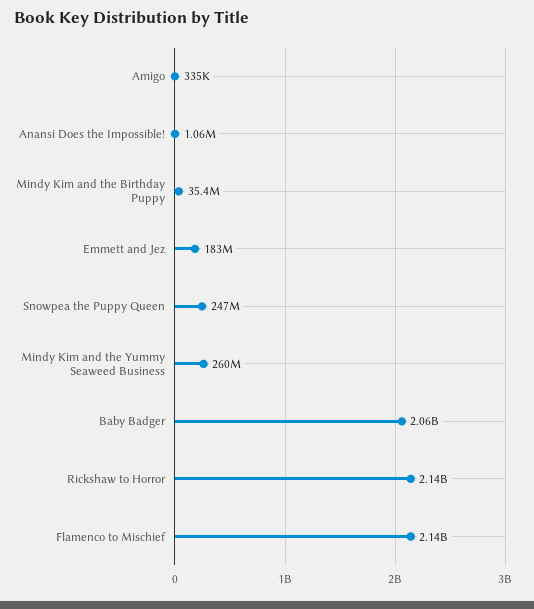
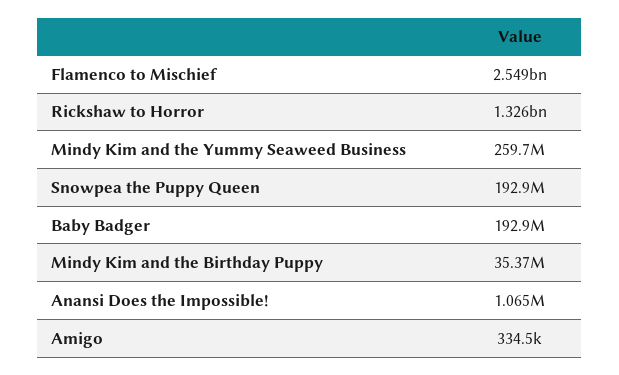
  {
    "Amigo": 334500,
    "Anansi Does the Impossible!": 1065000,
    "Mindy Kim and the Birthday Puppy": 35370000,
-   "Emmett and Jez": 183000000,
-   "Snowpea the Puppy Queen": 247000000,
+   "Snowpea the Puppy Queen": 192900000,
    "Mindy Kim and the Yummy Seaweed Business": 259700000,
-   "Baby Badger": 2060000000,
+   "Baby Badger": 192900000,
-   "Rickshaw to Horror": 2140000000,
+   "Rickshaw to Horror": 1326000000,
-   "Flamenco to Mischief": 2140000000
+   "Flamenco to Mischief": 2549000000
  }

